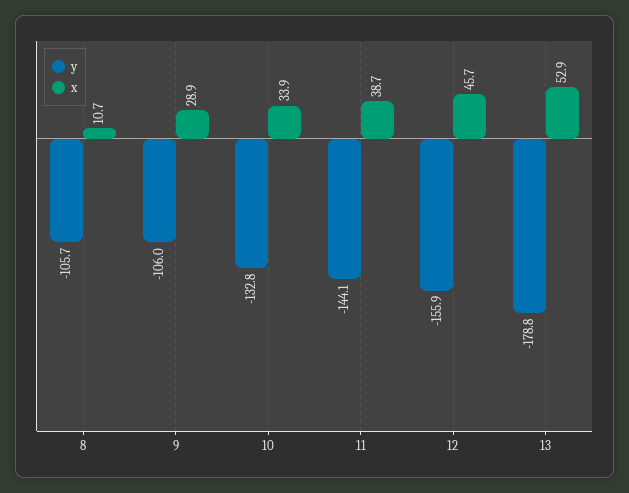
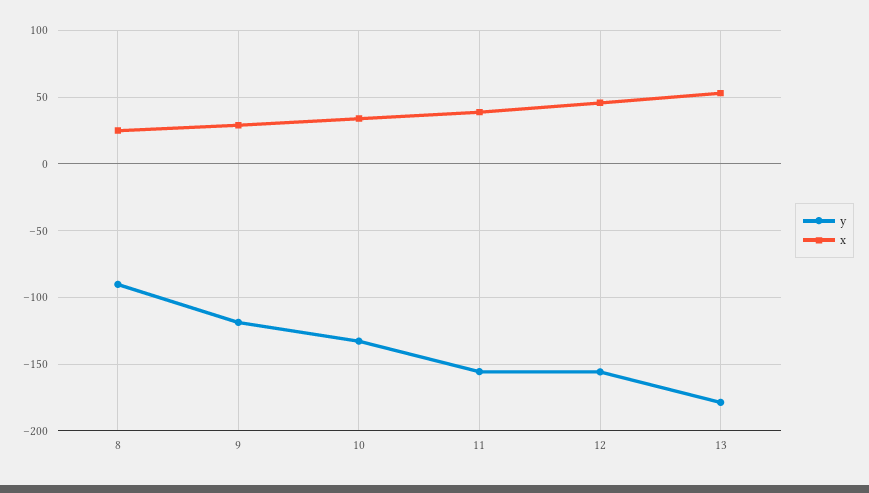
  {
    "y": {
-     "8": -105.7,
+     "8": -90,
-     "9": -106,
+     "9": -120,
      "10": -132.8,
-     "11": -144.1,
+     "11": -155,
      "12": -155.9,
      "13": -178.8
    },
    "x": {
-     "8": 10.7,
+     "8": 25,
      "9": 28.9,
      "10": 33.9,
      "11": 38.7,
      "12": 45.7,
      "13": 52.9
    }
  }

